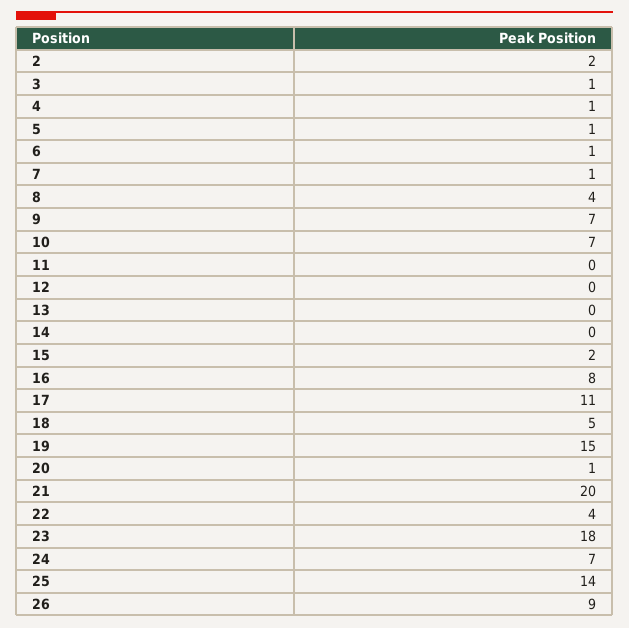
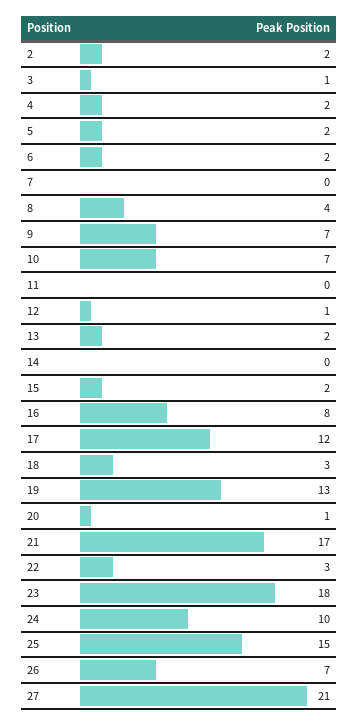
  {
    "2": 2,
    "3": 1,
-   "4": 1,
+   "4": 2,
-   "5": 1,
+   "5": 2,
-   "6": 1,
+   "6": 2,
-   "7": 1,
+   "7": 0,
    "8": 4,
    "9": 7,
    "10": 7,
    "11": 0,
-   "12": 0,
+   "12": 1,
-   "13": 0,
+   "13": 2,
    "14": 0,
    "15": 2,
    "16": 8,
-   "17": 11,
+   "17": 12,
-   "18": 5,
+   "18": 3,
-   "19": 15,
+   "19": 13,
    "20": 1,
-   "21": 20,
+   "21": 17,
-   "22": 4,
+   "22": 3,
    "23": 18,
-   "24": 7,
+   "24": 10,
-   "25": 14,
+   "25": 15,
-   "26": 9
+   "26": 7,
+   "27": 21
  }

